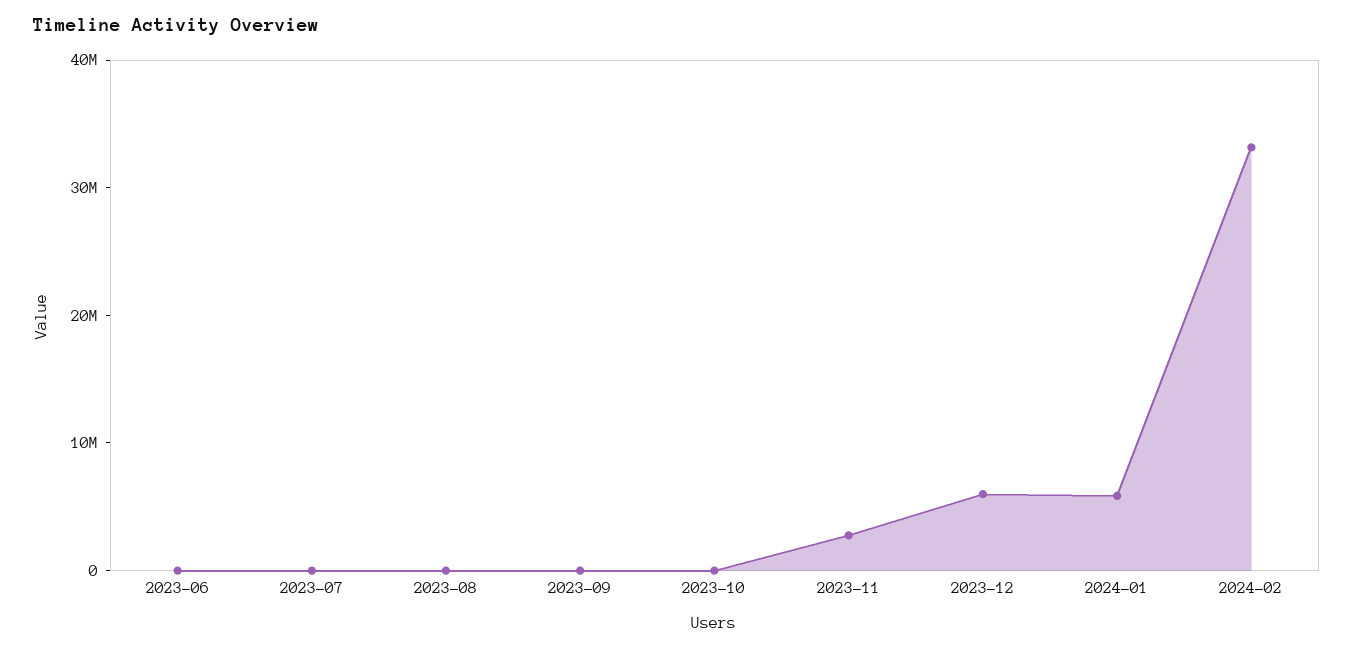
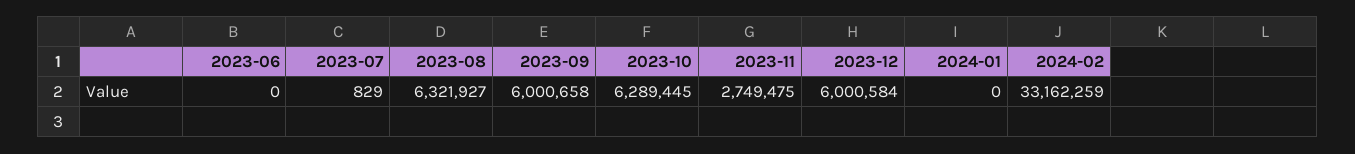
  {
    "2023-06": 0,
    "2023-07": 829,
-   "2023-08": 0,
+   "2023-08": 6321927,
-   "2023-09": 0,
+   "2023-09": 6000658,
-   "2023-10": 0,
+   "2023-10": 6289445,
    "2023-11": 2749475,
    "2023-12": 6000584,
-   "2024-01": 6000000,
+   "2024-01": 0,
    "2024-02": 33162259
  }

